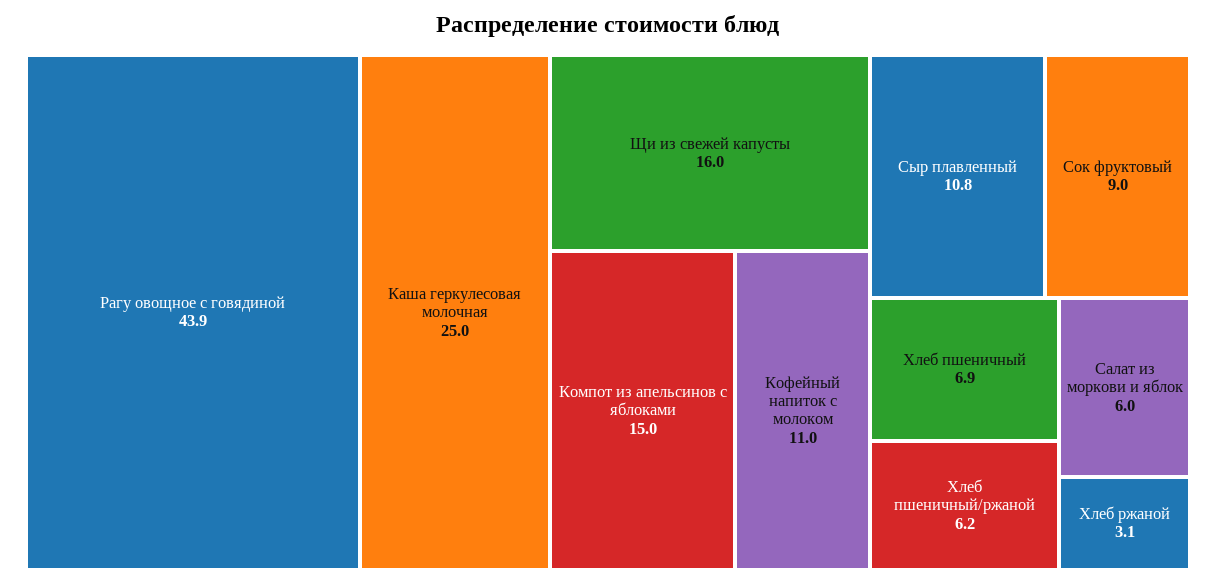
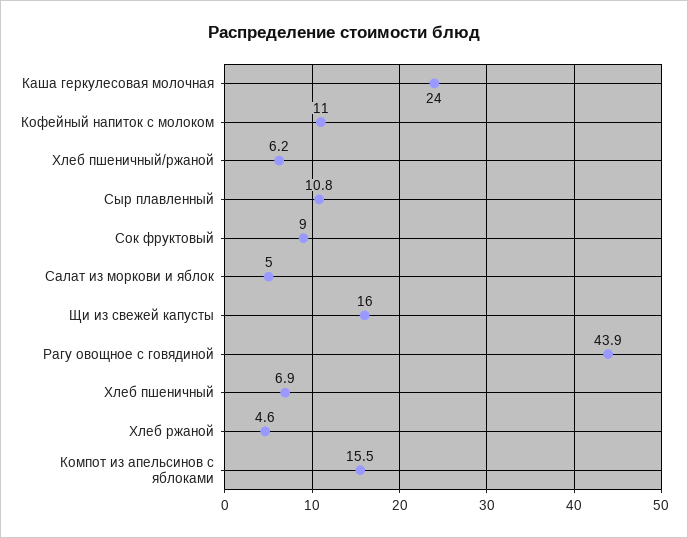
  {
    "Рагу овощное с говядиной": 43.9,
-   "Каша геркулесовая молочная": 25,
+   "Каша геркулесовая молочная": 24,
    "Щи из свежей капусты": 16,
-   "Компот из апельсинов с яблоками": 15,
+   "Компот из апельсинов с яблоками": 15.5,
    "Кофейный напиток с молоком": 11,
    "Сыр плавленный": 10.8,
    "Сок фруктовый": 9,
    "Хлеб пшеничный": 6.9,
    "Хлеб пшеничный/ржаной": 6.2,
-   "Салат из моркови и яблок": 6,
+   "Салат из моркови и яблок": 5,
-   "Хлеб ржаной": 3.1
+   "Хлеб ржаной": 4.6
  }

